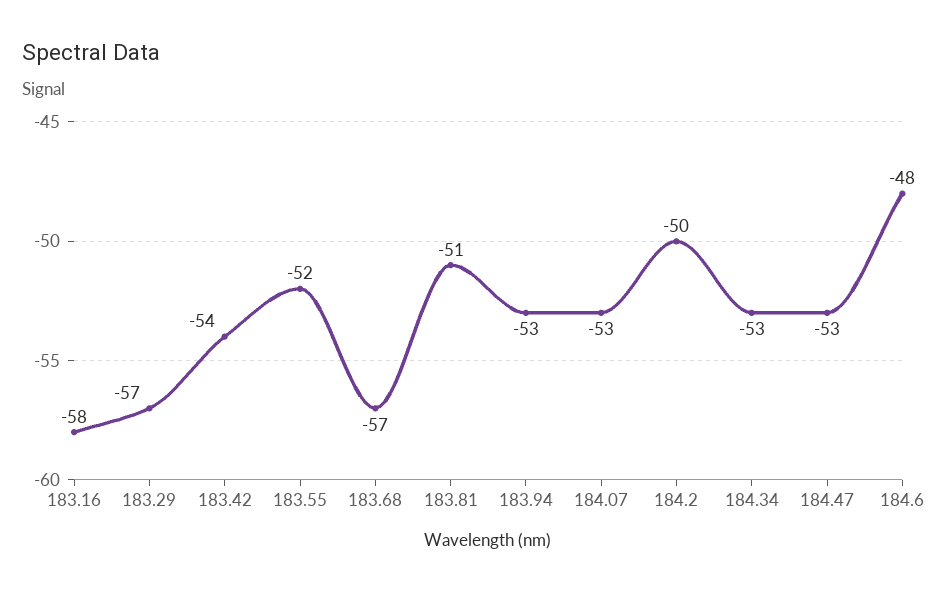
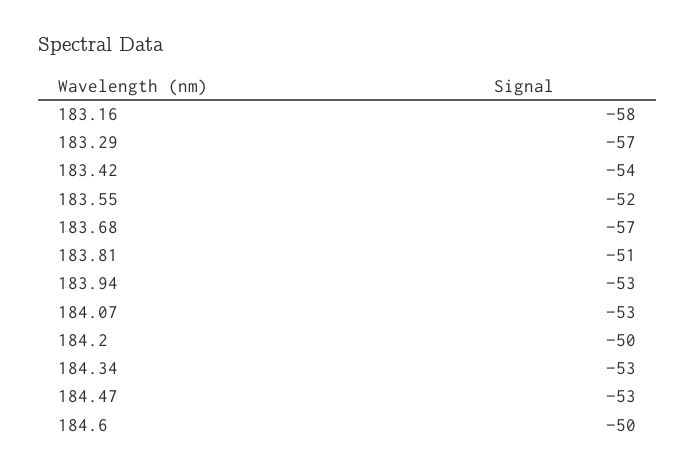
  {
    "183.16": -58,
    "183.29": -57,
    "183.42": -54,
    "183.55": -52,
    "183.68": -57,
    "183.81": -51,
    "183.94": -53,
    "184.07": -53,
    "184.2": -50,
    "184.34": -53,
    "184.47": -53,
-   "184.6": -48
+   "184.6": -50
  }

